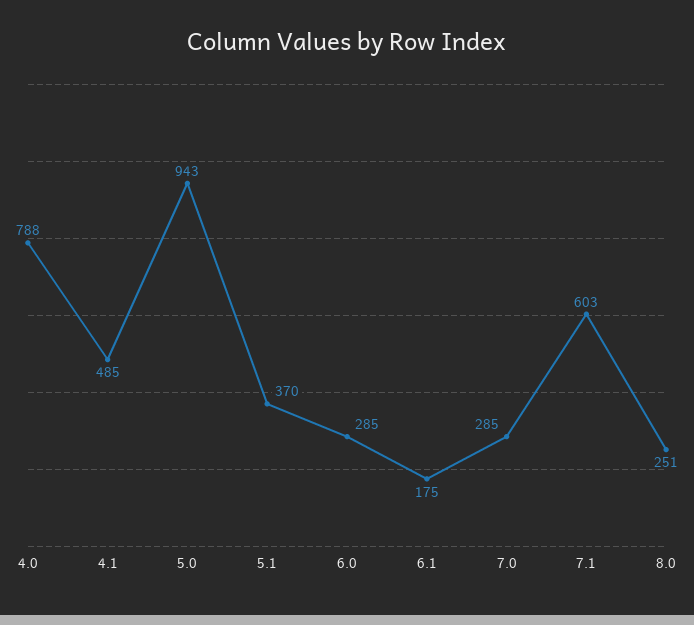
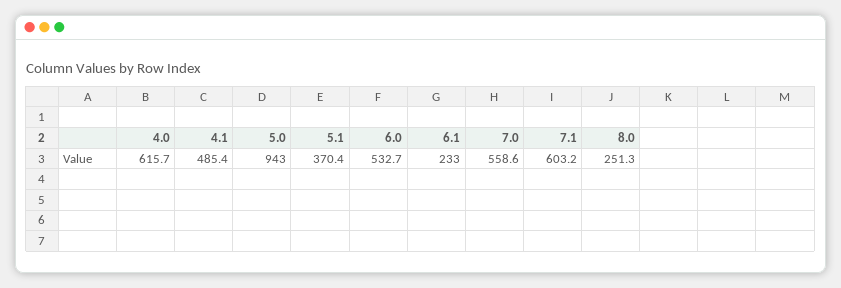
  {
-   "4.0": 788,
+   "4.0": 615.7,
    "4.1": 485.4,
    "5.0": 943,
    "5.1": 370.4,
-   "6.0": 285,
+   "6.0": 532.7,
-   "6.1": 175,
+   "6.1": 233,
-   "7.0": 285,
+   "7.0": 558.6,
    "7.1": 603.2,
    "8.0": 251.3
  }

